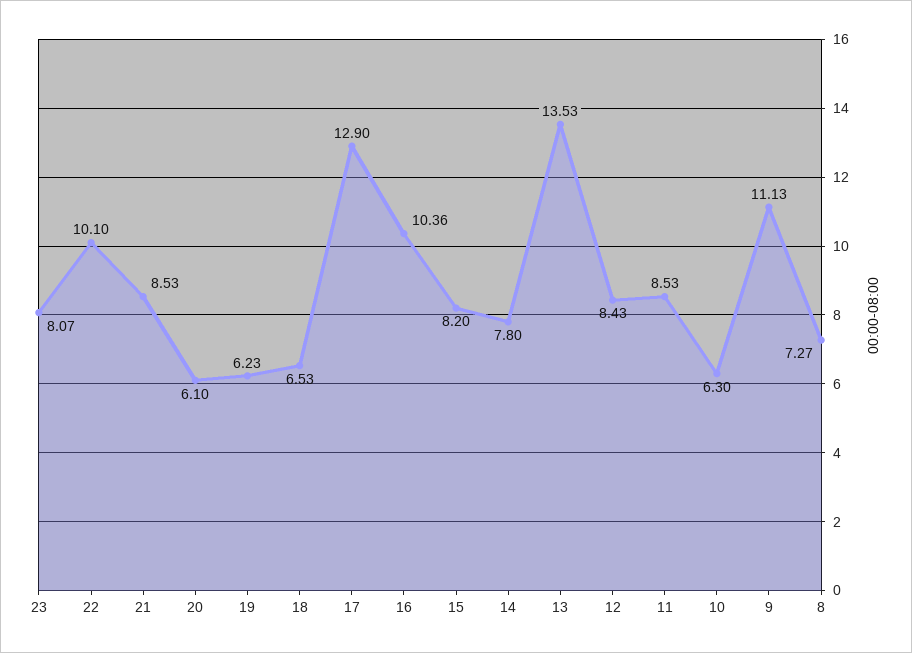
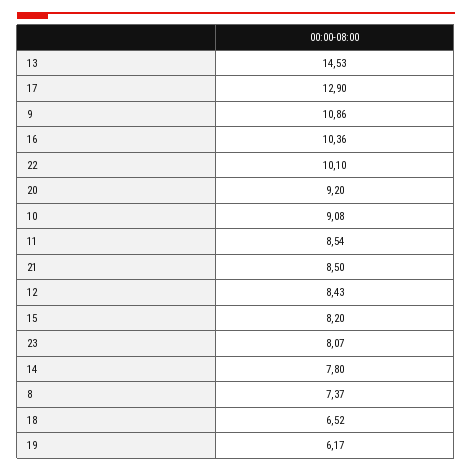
  {
    "23": 8.07,
    "22": 10.1,
-   "21": 8.53,
+   "21": 8.5,
-   "20": 6.1,
+   "20": 9.2,
-   "19": 6.23,
+   "19": 6.17,
-   "18": 6.53,
+   "18": 6.52,
    "17": 12.9,
    "16": 10.36,
    "15": 8.2,
    "14": 7.8,
-   "13": 13.53,
+   "13": 14.53,
    "12": 8.43,
-   "11": 8.53,
+   "11": 8.54,
-   "10": 6.3,
+   "10": 9.08,
-   "9": 11.13,
+   "9": 10.86,
-   "8": 7.27
+   "8": 7.37
  }

